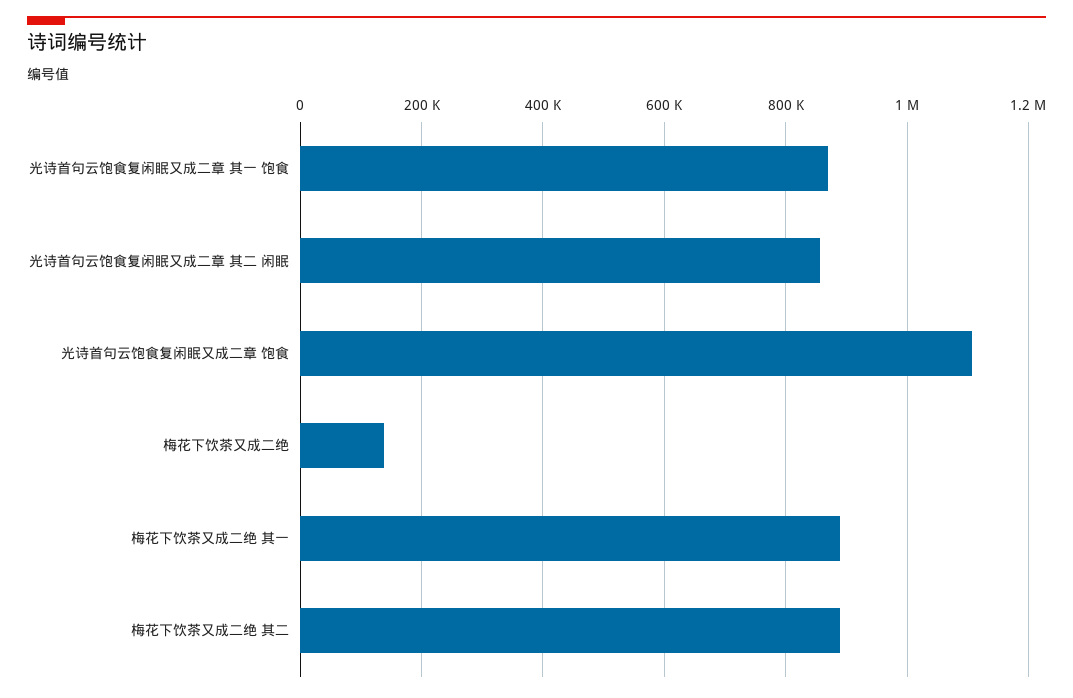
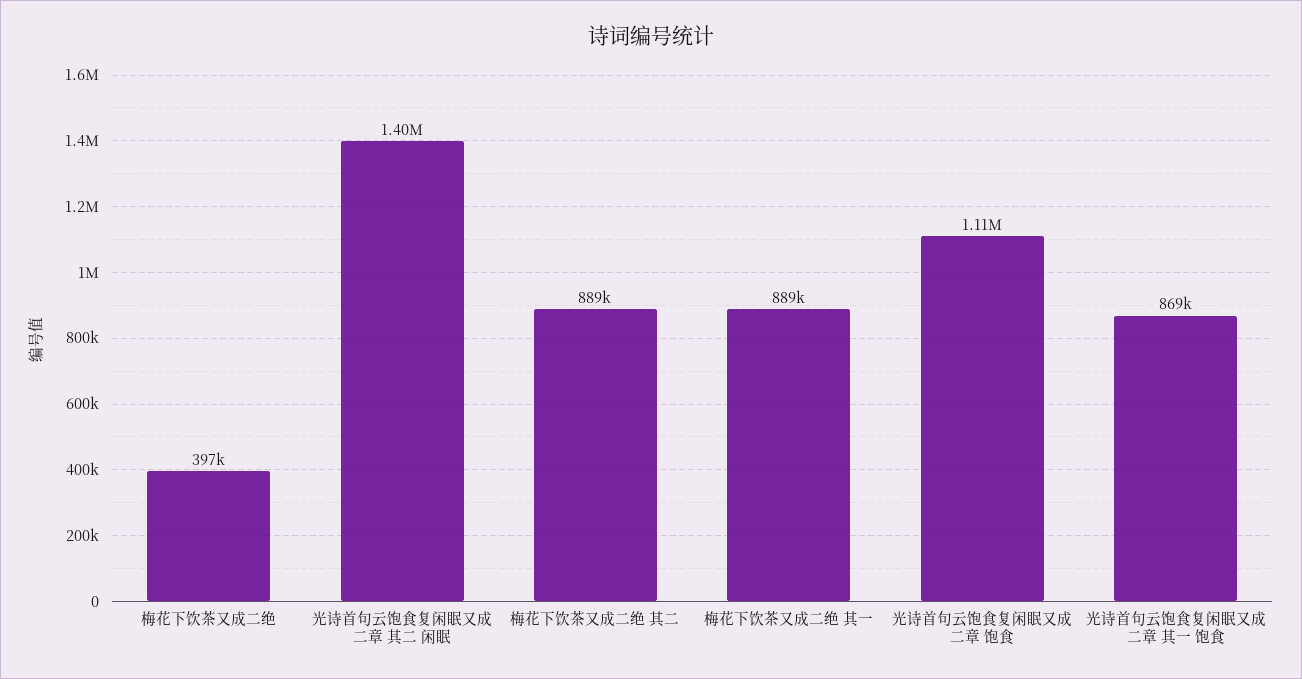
  {
    "光诗首句云饱食复闲眠又成二章 其一 饱食": 869000,
-   "光诗首句云饱食复闲眠又成二章 其二 闲眠": 860000,
+   "光诗首句云饱食复闲眠又成二章 其二 闲眠": 1400000,
    "光诗首句云饱食复闲眠又成二章 饱食": 1110000,
-   "梅花下饮茶又成二绝": 140000,
+   "梅花下饮茶又成二绝": 397000,
    "梅花下饮茶又成二绝 其一": 889000,
    "梅花下饮茶又成二绝 其二": 889000
  }

